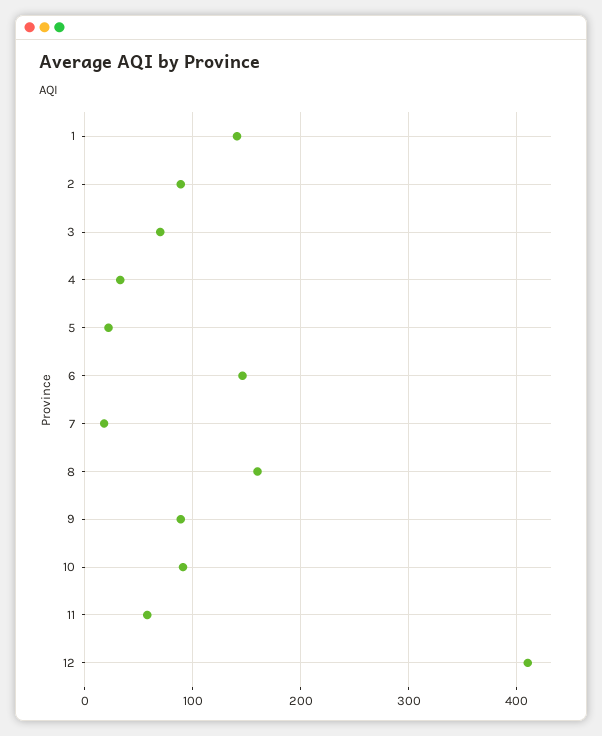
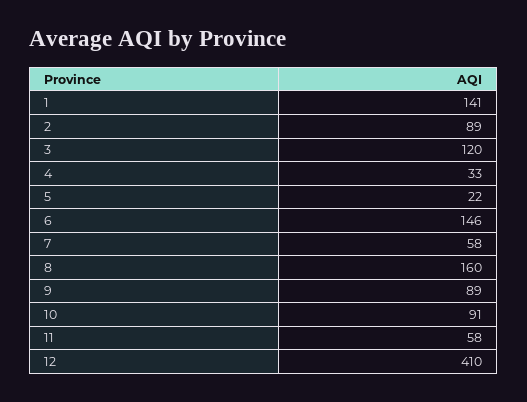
  {
    "1": 141,
    "2": 89,
-   "3": 70,
+   "3": 120,
    "4": 33,
    "5": 22,
    "6": 146,
-   "7": 20,
+   "7": 58,
    "8": 160,
    "9": 89,
    "10": 91,
    "11": 58,
    "12": 410
  }

